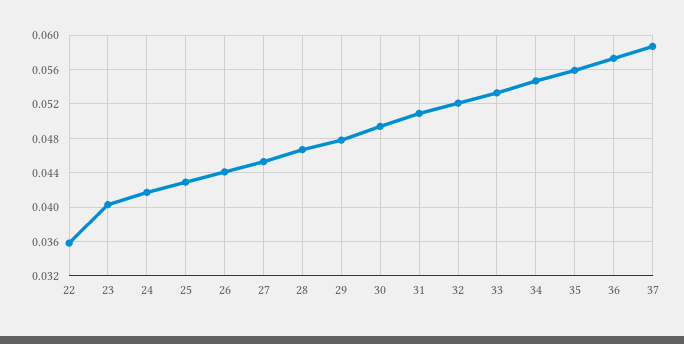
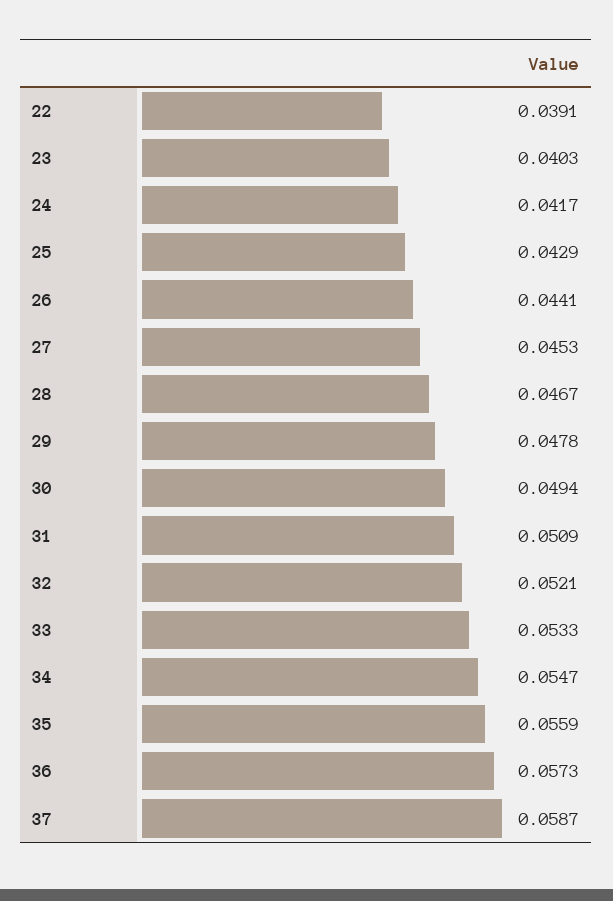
  {
-   "22": 0.036,
+   "22": 0.0391,
    "23": 0.0403,
    "24": 0.0417,
    "25": 0.0429,
    "26": 0.0441,
    "27": 0.0453,
    "28": 0.0467,
    "29": 0.0478,
    "30": 0.0494,
    "31": 0.0509,
    "32": 0.0521,
    "33": 0.0533,
    "34": 0.0547,
    "35": 0.0559,
    "36": 0.0573,
    "37": 0.0587
  }

